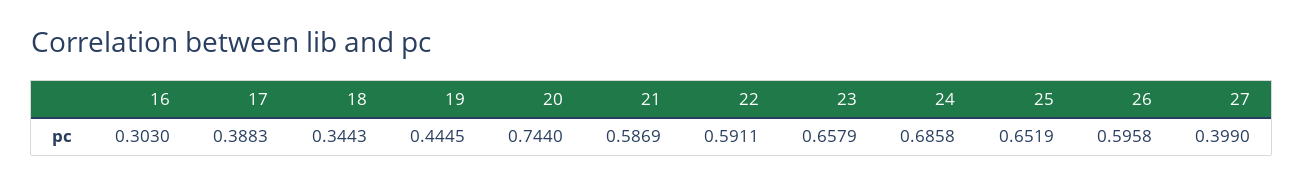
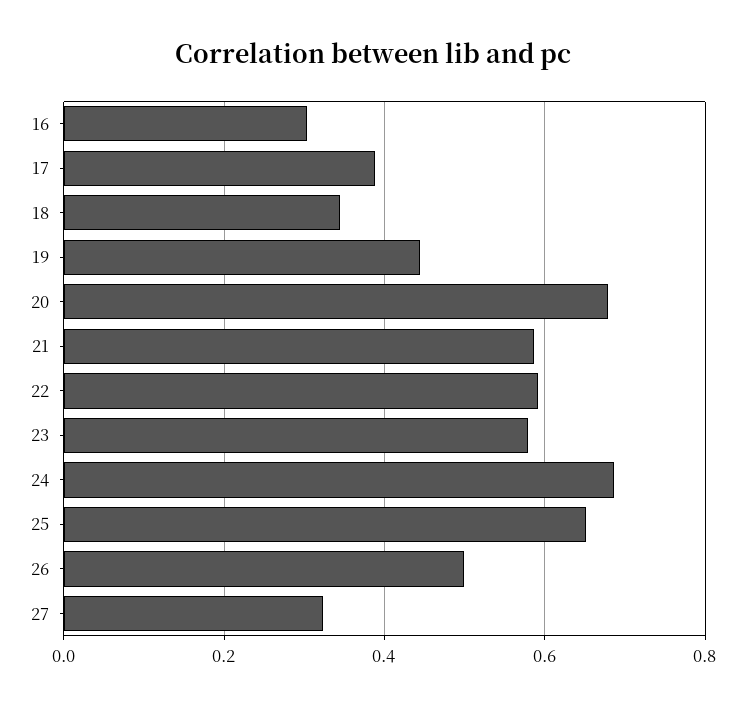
  {
    "16": 0.303,
    "17": 0.3883,
    "18": 0.3443,
    "19": 0.4445,
-   "20": 0.744,
+   "20": 0.68,
    "21": 0.5869,
    "22": 0.5911,
-   "23": 0.6579,
+   "23": 0.58,
    "24": 0.6858,
    "25": 0.6519,
-   "26": 0.5958,
+   "26": 0.5,
-   "27": 0.399
+   "27": 0.32
  }

